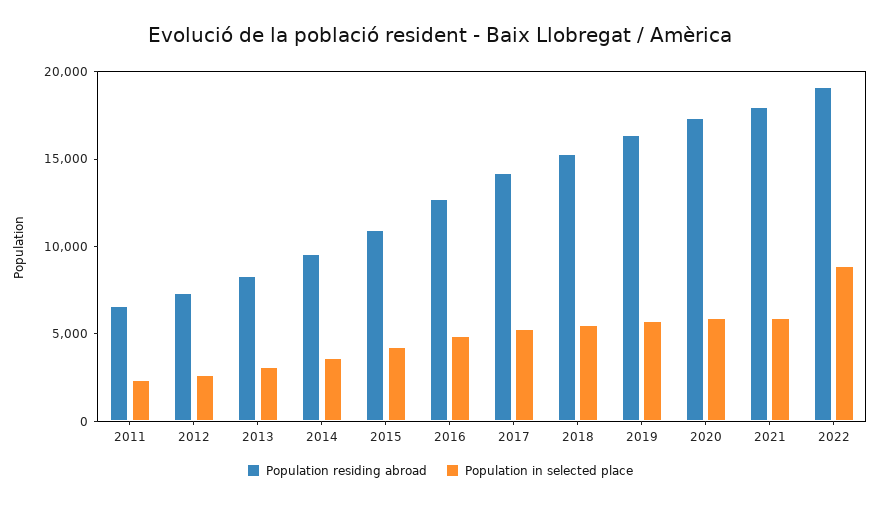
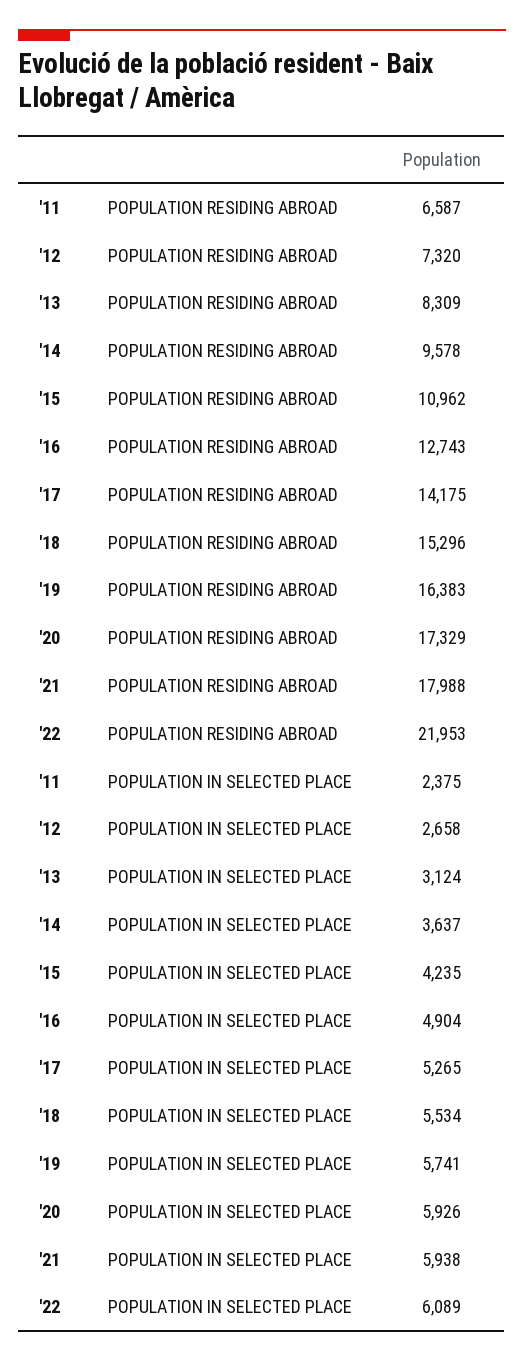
  {
    "Population residing abroad": {
      "2011": 6587,
      "2012": 7320,
      "2013": 8309,
      "2014": 9578,
      "2015": 10962,
      "2016": 12743,
      "2017": 14175,
      "2018": 15296,
      "2019": 16383,
      "2020": 17329,
      "2021": 17988,
-     "2022": 19000
+     "2022": 21953
    },
    "Population in selected place": {
      "2011": 2375,
      "2012": 2658,
      "2013": 3124,
      "2014": 3637,
      "2015": 4235,
      "2016": 4904,
      "2017": 5265,
      "2018": 5534,
      "2019": 5741,
      "2020": 5926,
      "2021": 5938,
-     "2022": 9000
+     "2022": 6089
    }
  }

